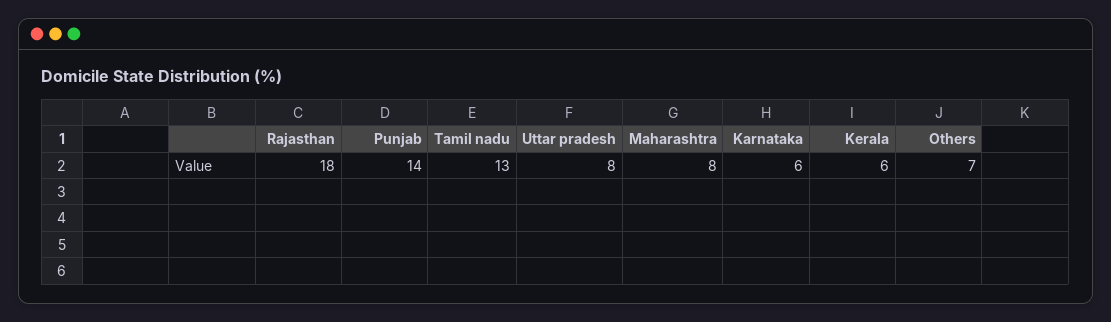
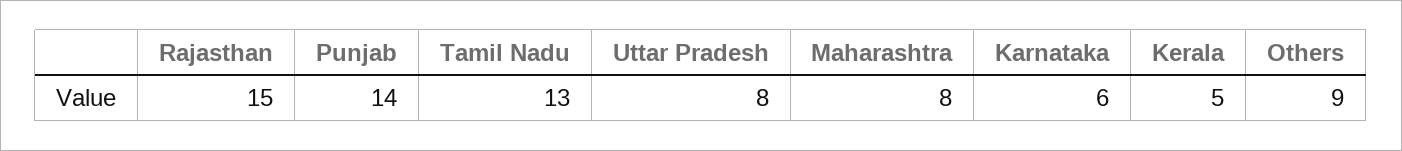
  {
-   "Rajasthan": 18,
+   "Rajasthan": 15,
    "Punjab": 14,
    "Tamil nadu": 13,
    "Uttar pradesh": 8,
    "Maharashtra": 8,
    "Karnataka": 6,
-   "Kerala": 6,
+   "Kerala": 5,
-   "Others": 7
+   "Others": 9
  }

